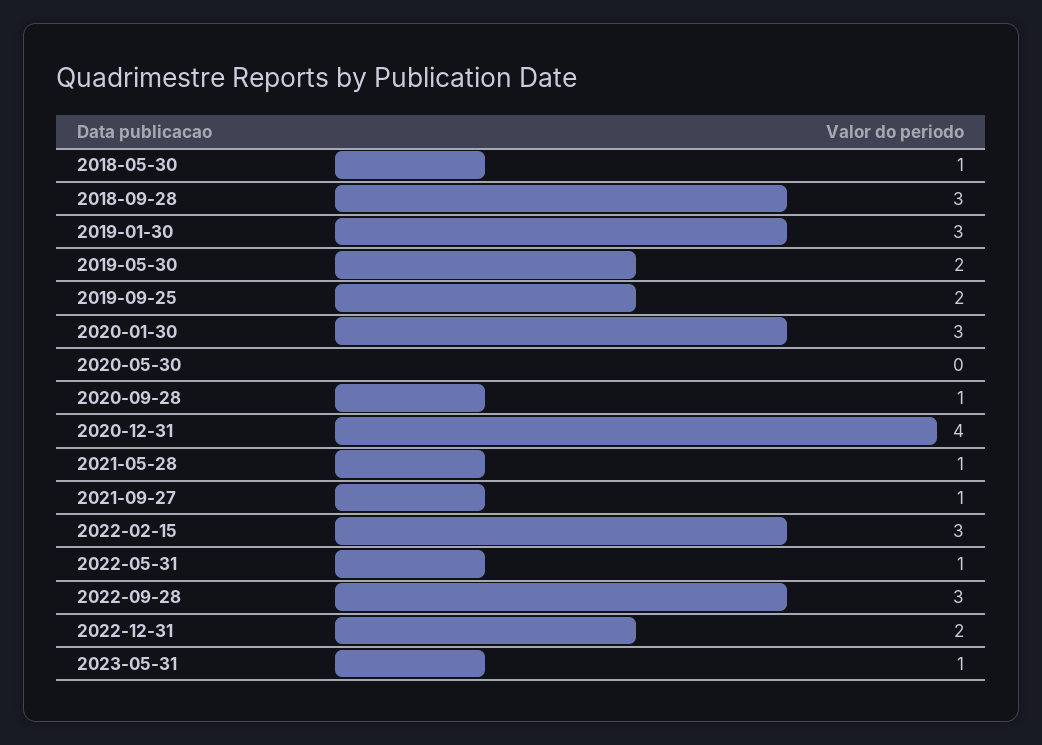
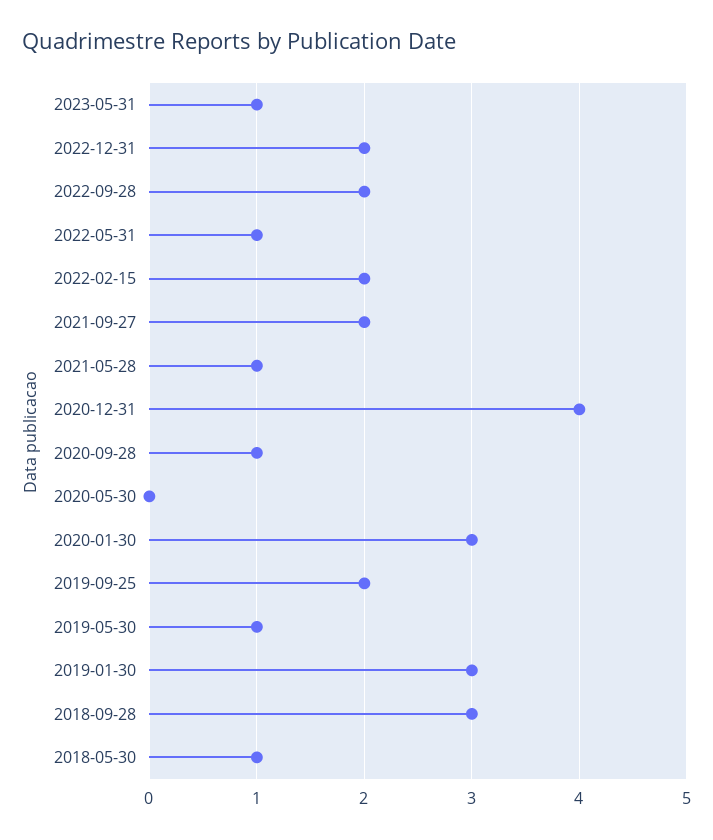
  {
    "2018-05-30": 1,
    "2018-09-28": 3,
    "2019-01-30": 3,
-   "2019-05-30": 2,
+   "2019-05-30": 1,
    "2019-09-25": 2,
    "2020-01-30": 3,
    "2020-05-30": 0,
    "2020-09-28": 1,
    "2020-12-31": 4,
    "2021-05-28": 1,
-   "2021-09-27": 1,
+   "2021-09-27": 2,
-   "2022-02-15": 3,
+   "2022-02-15": 2,
    "2022-05-31": 1,
-   "2022-09-28": 3,
+   "2022-09-28": 2,
    "2022-12-31": 2,
    "2023-05-31": 1
  }

